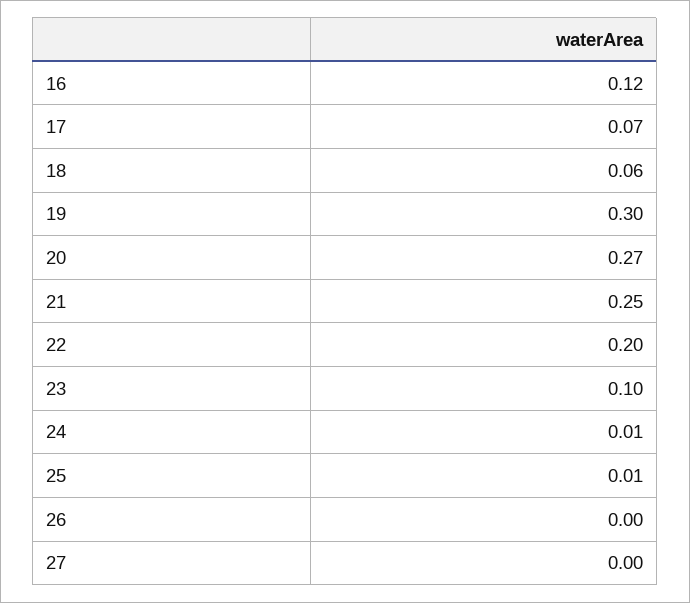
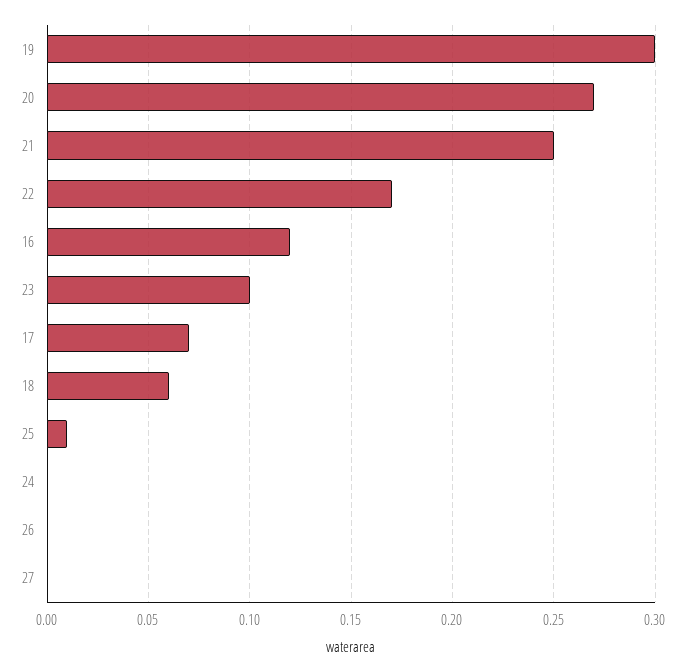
  {
    "16": 0.12,
    "17": 0.07,
    "18": 0.06,
    "19": 0.3,
    "20": 0.27,
    "21": 0.25,
-   "22": 0.2,
+   "22": 0.17,
    "23": 0.1,
-   "24": 0.01,
+   "24": 0,
    "25": 0.01,
    "26": 0,
    "27": 0
  }

